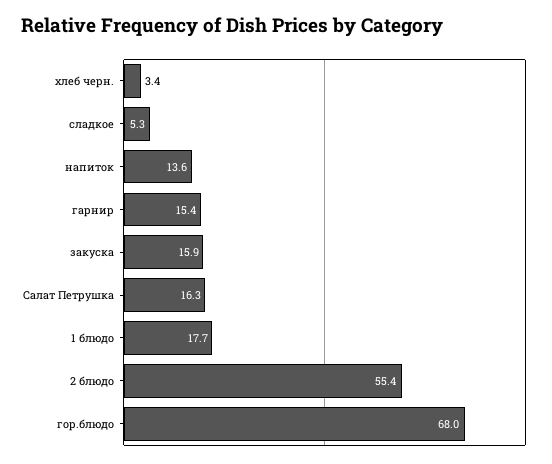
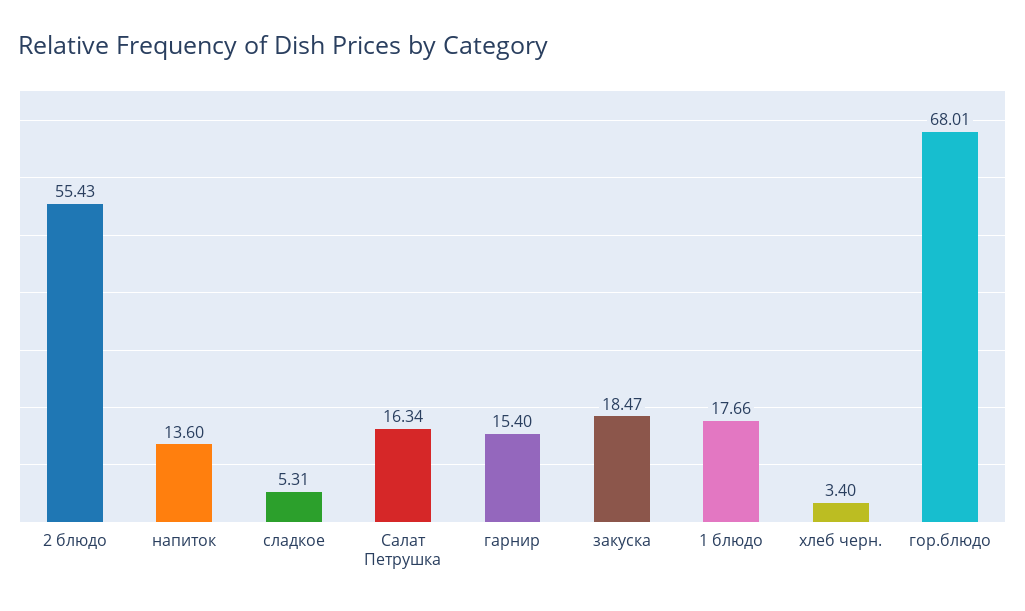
  {
    "хлеб черн.": 3.4,
    "сладкое": 5.31,
    "напиток": 13.6,
    "гарнир": 15.4,
-   "закуска": 15.9,
+   "закуска": 18.47,
    "Салат Петрушка": 16.34,
    "1 блюдо": 17.66,
    "2 блюдо": 55.43,
    "гор.блюдо": 68.01
  }

